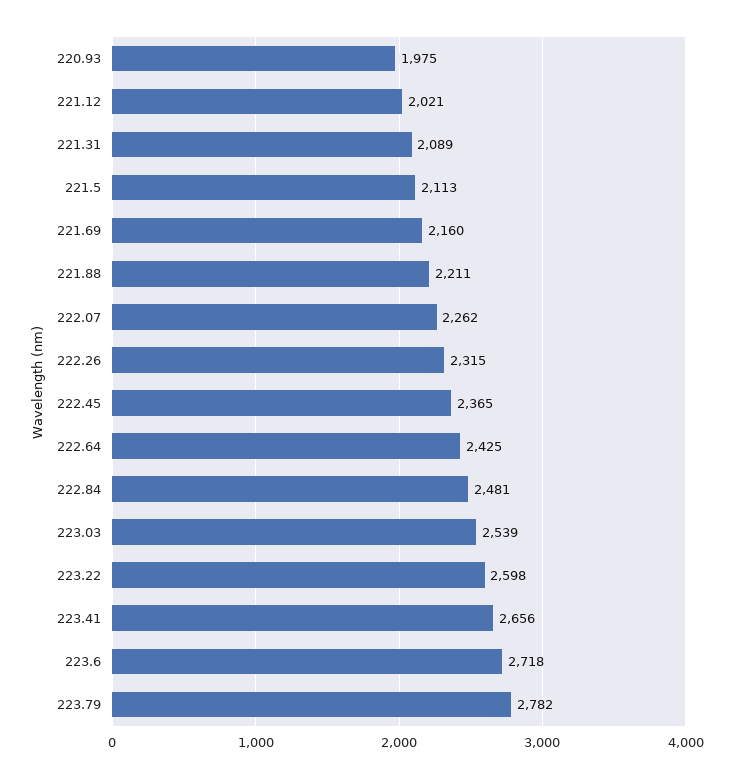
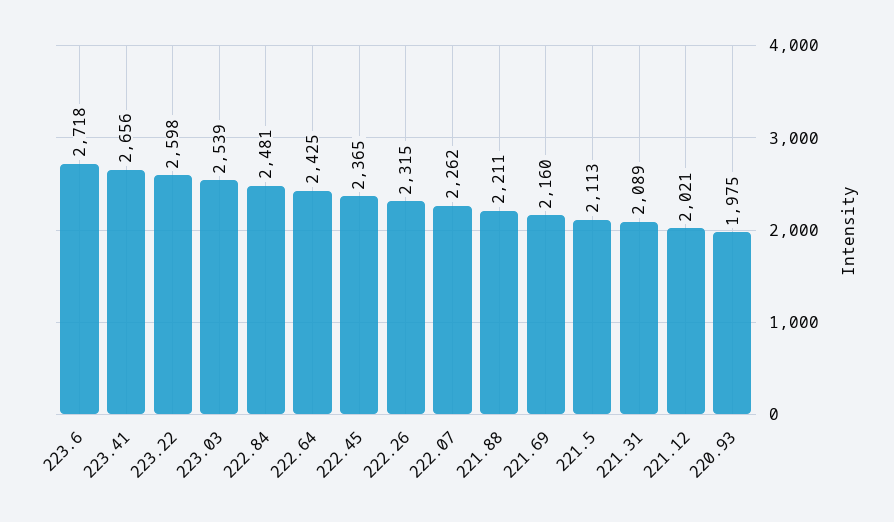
  {
    "220.93": 1975,
    "221.12": 2021,
    "221.31": 2089,
    "221.5": 2113,
    "221.69": 2160,
    "221.88": 2211,
    "222.07": 2262,
    "222.26": 2315,
    "222.45": 2365,
    "222.64": 2425,
    "222.84": 2481,
    "223.03": 2539,
    "223.22": 2598,
    "223.41": 2656,
-   "223.6": 2718,
+   "223.6": 2718
-   "223.79": 2782
  }

